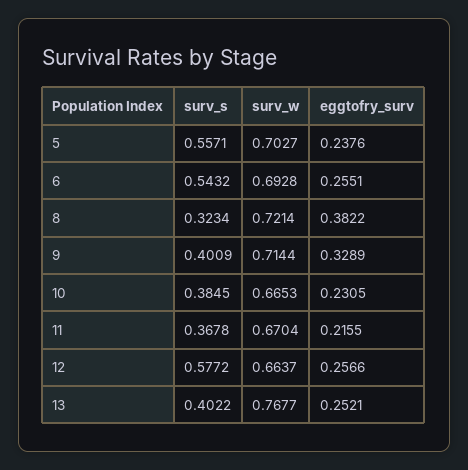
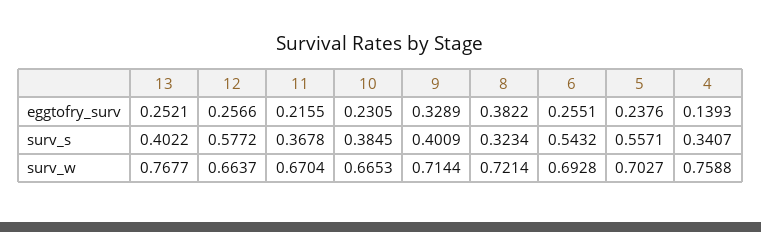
  {
    "surv_s": {
      "5": 0.5571,
      "6": 0.5432,
      "8": 0.3234,
      "9": 0.4009,
      "10": 0.3845,
      "11": 0.3678,
      "12": 0.5772,
-     "13": 0.4022
+     "13": 0.4022,
+     "4": 0.3407
    },
    "surv_w": {
      "5": 0.7027,
      "6": 0.6928,
      "8": 0.7214,
      "9": 0.7144,
      "10": 0.6653,
      "11": 0.6704,
      "12": 0.6637,
-     "13": 0.7677
+     "13": 0.7677,
+     "4": 0.7588
    },
    "eggtofry_surv": {
      "5": 0.2376,
      "6": 0.2551,
      "8": 0.3822,
      "9": 0.3289,
      "10": 0.2305,
      "11": 0.2155,
      "12": 0.2566,
-     "13": 0.2521
+     "13": 0.2521,
+     "4": 0.1393
    }
  }

